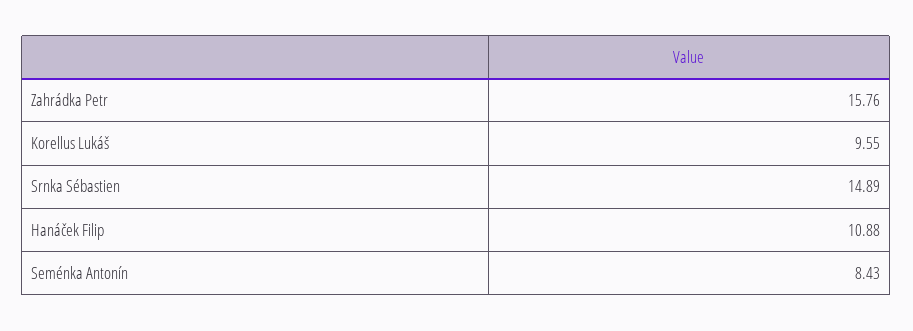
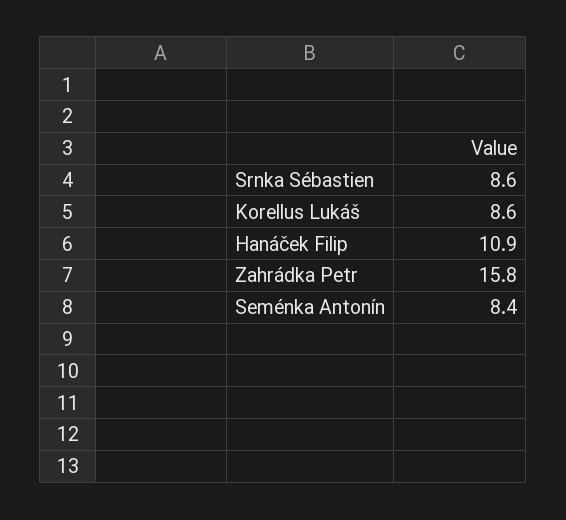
  {
    "Zahrádka Petr": 15.76,
-   "Korellus Lukáš": 9.55,
+   "Korellus Lukáš": 8.6,
-   "Srnka Sébastien": 14.89,
+   "Srnka Sébastien": 8.6,
    "Hanáček Filip": 10.88,
    "Seménka Antonín": 8.43
  }

